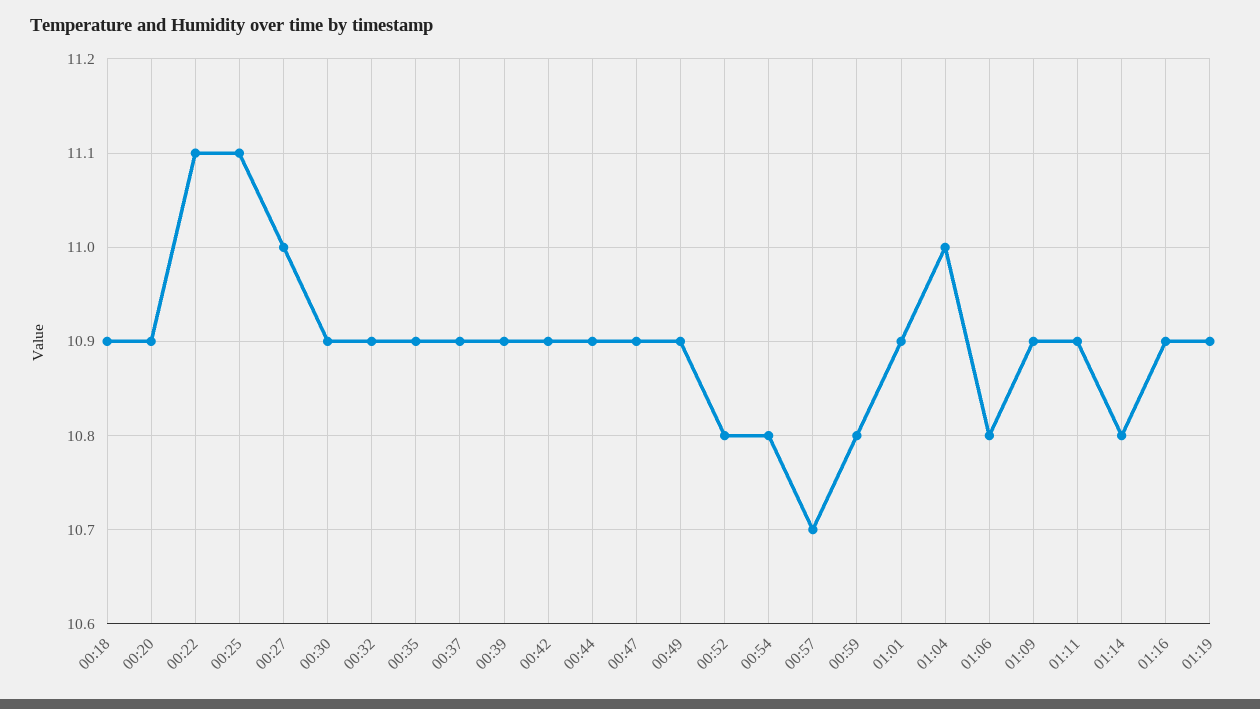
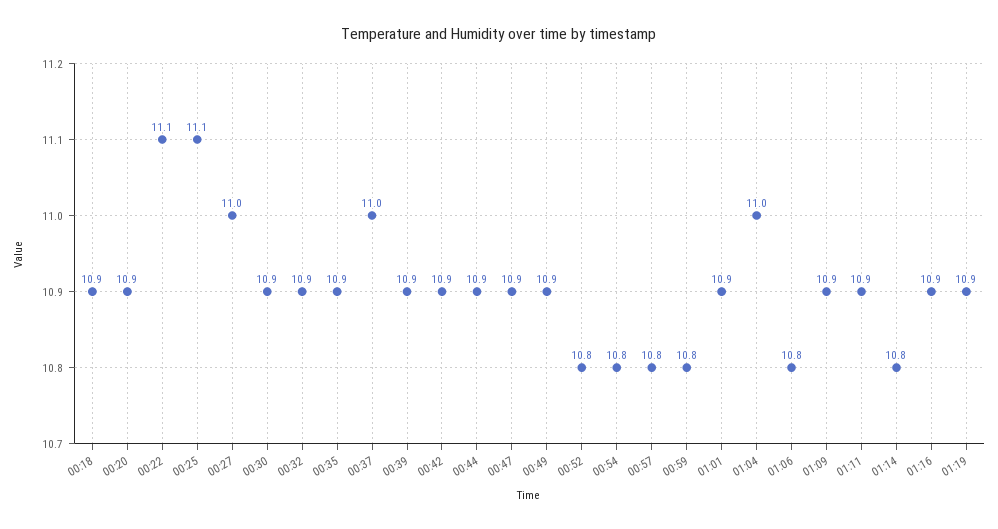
  {
    "00:18": 10.9,
    "00:20": 10.9,
    "00:22": 11.1,
    "00:25": 11.1,
    "00:27": 11,
    "00:30": 10.9,
    "00:32": 10.9,
    "00:35": 10.9,
-   "00:37": 10.9,
+   "00:37": 11,
    "00:39": 10.9,
    "00:42": 10.9,
    "00:44": 10.9,
    "00:47": 10.9,
    "00:49": 10.9,
    "00:52": 10.8,
    "00:54": 10.8,
-   "00:57": 10.7,
+   "00:57": 10.8,
    "00:59": 10.8,
    "01:01": 10.9,
    "01:04": 11,
    "01:06": 10.8,
    "01:09": 10.9,
    "01:11": 10.9,
    "01:14": 10.8,
    "01:16": 10.9,
    "01:19": 10.9
  }

